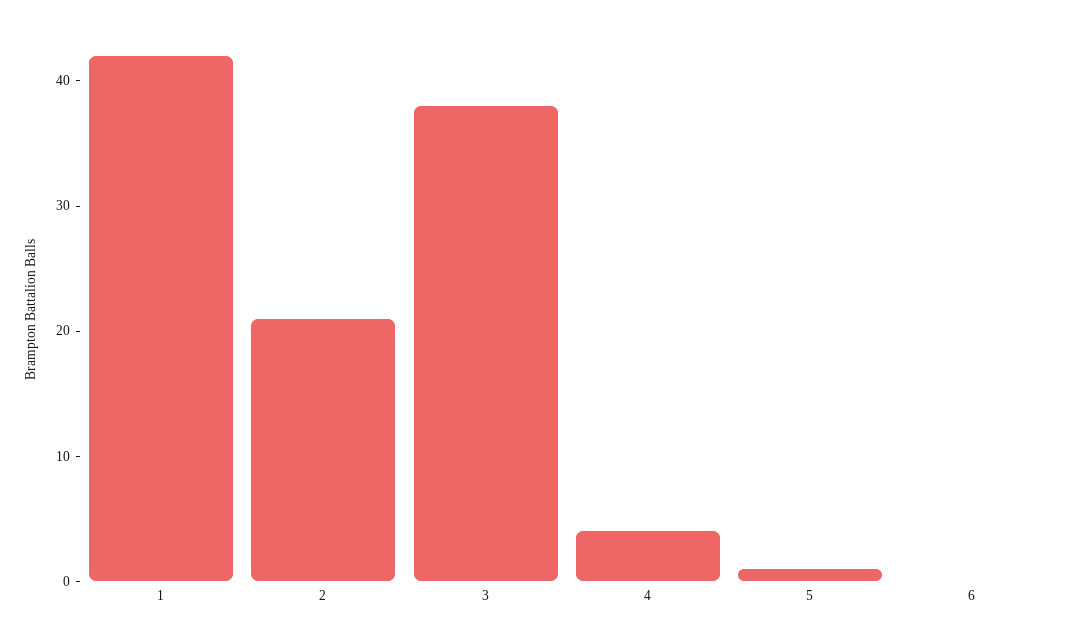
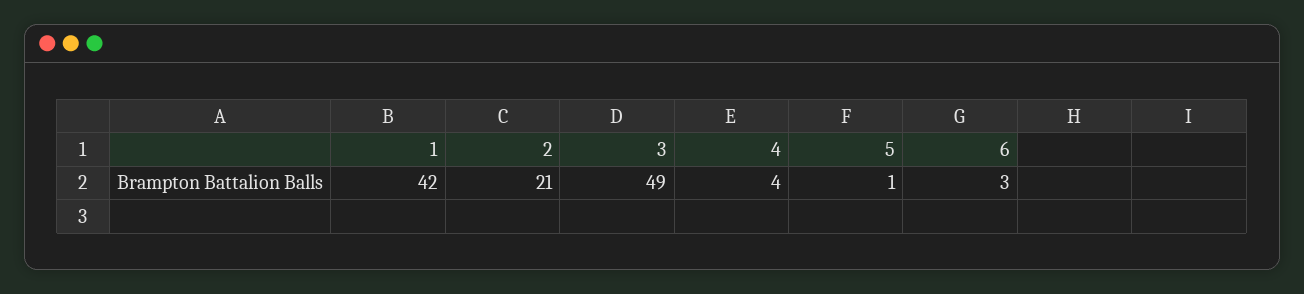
  {
    "1": 42,
    "2": 21,
-   "3": 38,
+   "3": 49,
    "4": 4,
    "5": 1,
-   "6": 0
+   "6": 3
  }

